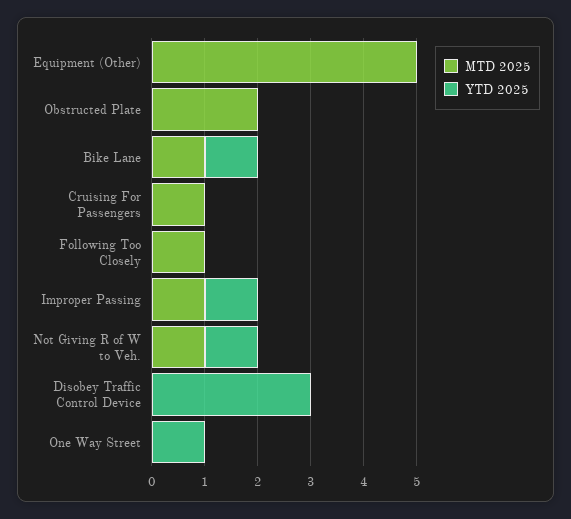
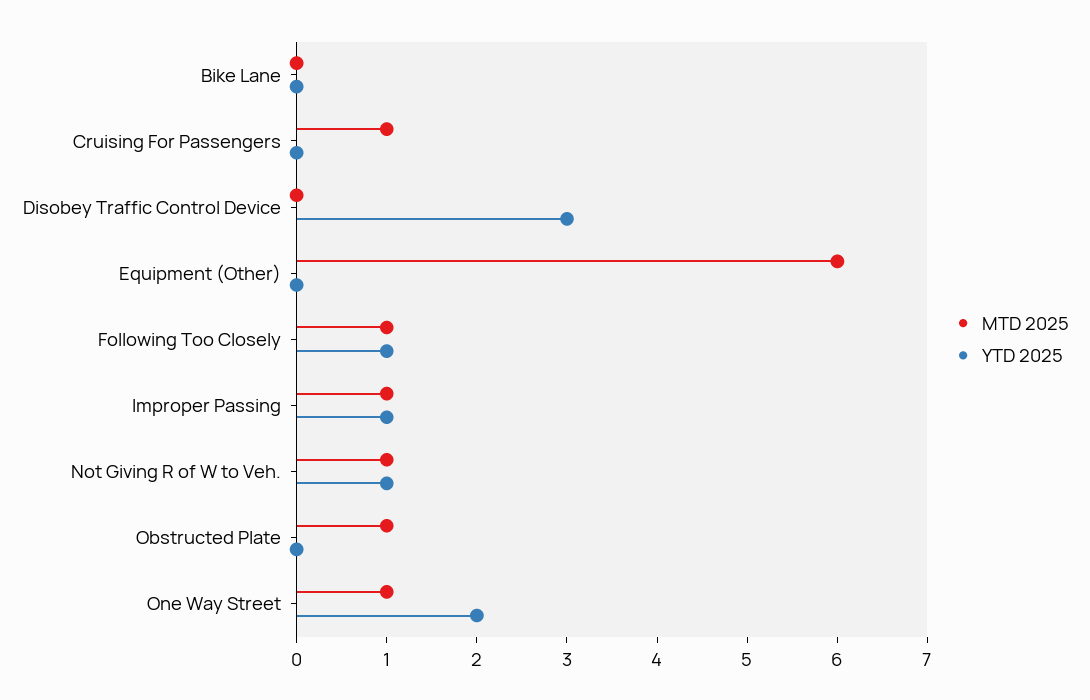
  {
    "MTD 2025": {
-     "Equipment (Other)": 5,
+     "Equipment (Other)": 6,
-     "Obstructed Plate": 2,
+     "Obstructed Plate": 1,
-     "Bike Lane": 1,
+     "Bike Lane": 0,
      "Cruising For Passengers": 1,
      "Following Too Closely": 1,
      "Improper Passing": 1,
      "Not Giving R of W to Veh.": 1,
      "Disobey Traffic Control Device": 0,
-     "One Way Street": 0
+     "One Way Street": 1
    },
    "YTD 2025": {
      "Equipment (Other)": 0,
      "Obstructed Plate": 0,
-     "Bike Lane": 1,
+     "Bike Lane": 0,
      "Cruising For Passengers": 0,
-     "Following Too Closely": 0,
+     "Following Too Closely": 1,
      "Improper Passing": 1,
      "Not Giving R of W to Veh.": 1,
      "Disobey Traffic Control Device": 3,
-     "One Way Street": 1
+     "One Way Street": 2
    }
  }

